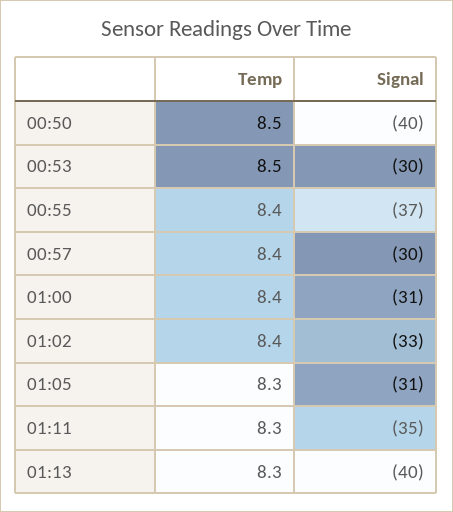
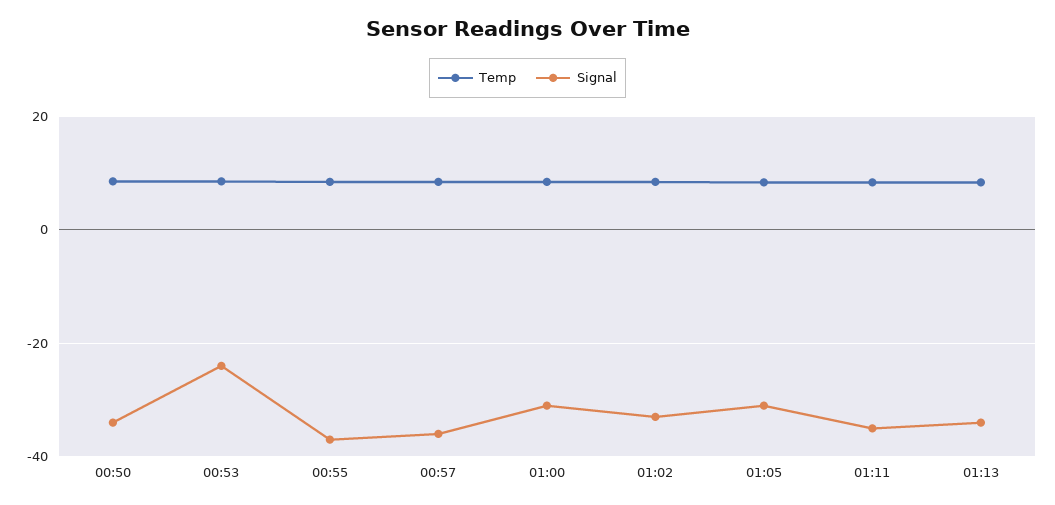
  {
    "Temp": {
      "00:50": 8.5,
      "00:53": 8.5,
      "00:55": 8.4,
      "00:57": 8.4,
      "01:00": 8.4,
      "01:02": 8.4,
      "01:05": 8.3,
      "01:11": 8.3,
      "01:13": 8.3
    },
    "Signal": {
-     "00:50": -40,
+     "00:50": -34,
-     "00:53": -30,
+     "00:53": -24,
      "00:55": -37,
-     "00:57": -30,
+     "00:57": -36,
      "01:00": -31,
      "01:02": -33,
      "01:05": -31,
      "01:11": -35,
-     "01:13": -40
+     "01:13": -34
    }
  }

